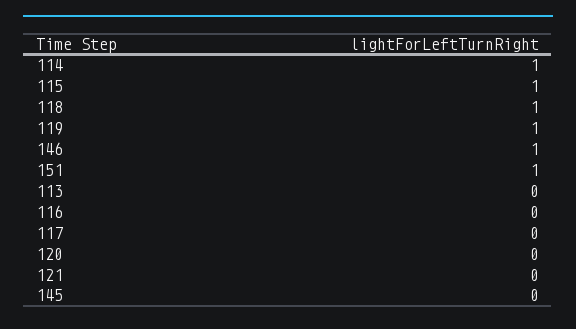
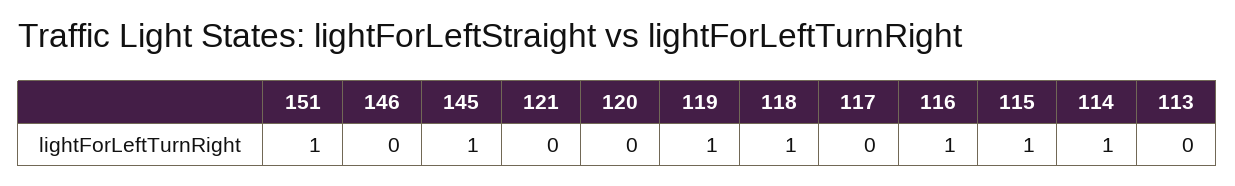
  {
    "114": 1,
    "115": 1,
    "118": 1,
    "119": 1,
-   "146": 1,
+   "146": 0,
    "151": 1,
    "113": 0,
-   "116": 0,
+   "116": 1,
    "117": 0,
    "120": 0,
    "121": 0,
-   "145": 0
+   "145": 1
  }

